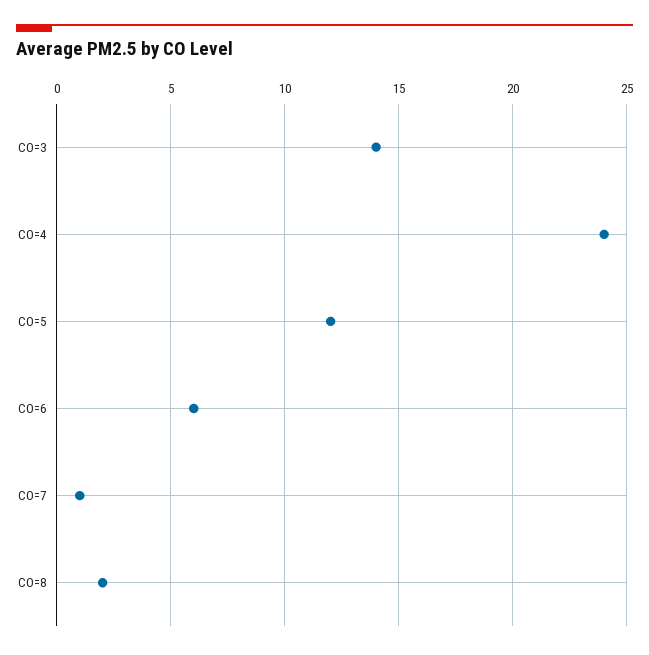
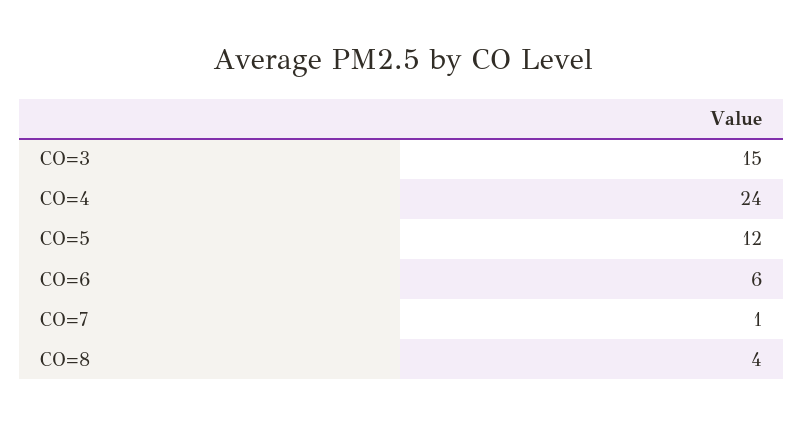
  {
-   "CO=3": 14,
+   "CO=3": 15,
    "CO=4": 24,
    "CO=5": 12,
    "CO=6": 6,
    "CO=7": 1,
-   "CO=8": 2
+   "CO=8": 4
  }

